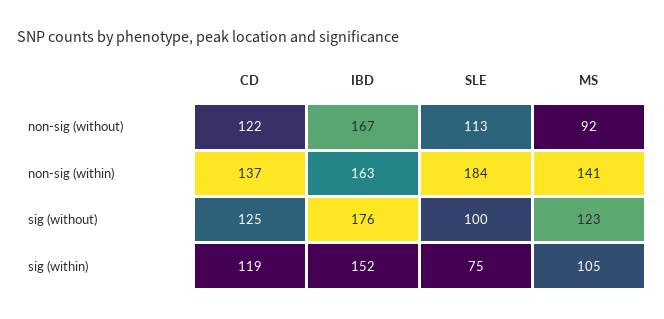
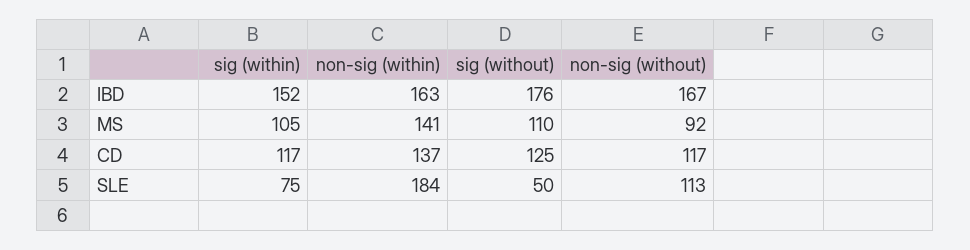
  {
    "CD": {
-     "non-sig (without)": 122,
+     "non-sig (without)": 117,
      "non-sig (within)": 137,
      "sig (without)": 125,
-     "sig (within)": 119
+     "sig (within)": 117
    },
    "IBD": {
      "non-sig (without)": 167,
      "non-sig (within)": 163,
      "sig (without)": 176,
      "sig (within)": 152
    },
    "SLE": {
      "non-sig (without)": 113,
      "non-sig (within)": 184,
-     "sig (without)": 100,
+     "sig (without)": 50,
      "sig (within)": 75
    },
    "MS": {
      "non-sig (without)": 92,
      "non-sig (within)": 141,
-     "sig (without)": 123,
+     "sig (without)": 110,
      "sig (within)": 105
    }
  }

